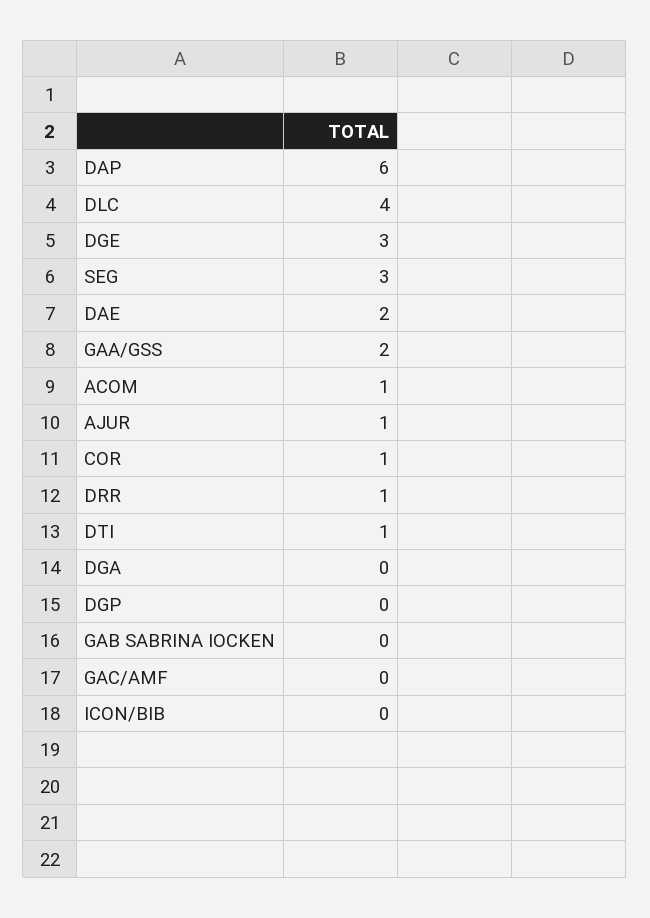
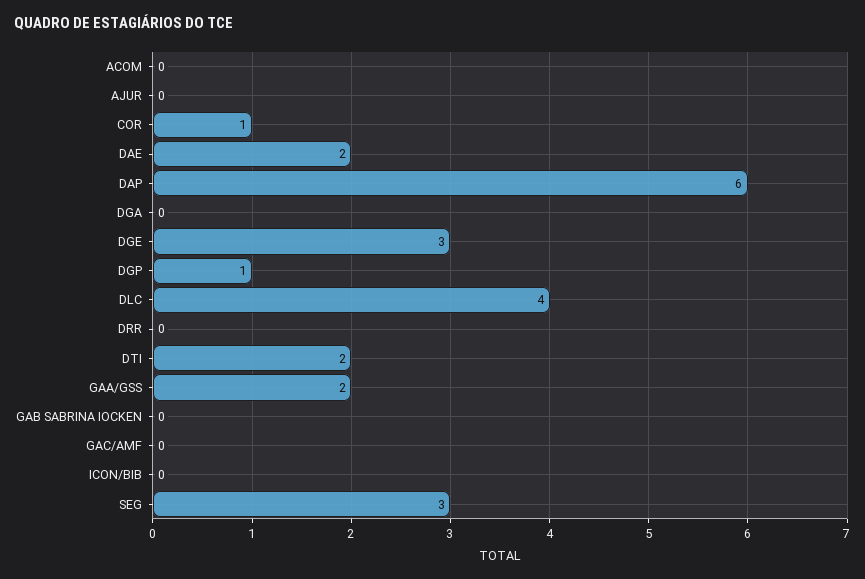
  {
    "DAP": 6,
    "DLC": 4,
    "DGE": 3,
    "SEG": 3,
    "DAE": 2,
    "GAA/GSS": 2,
-   "ACOM": 1,
+   "ACOM": 0,
-   "AJUR": 1,
+   "AJUR": 0,
    "COR": 1,
-   "DRR": 1,
+   "DRR": 0,
-   "DTI": 1,
+   "DTI": 2,
    "DGA": 0,
-   "DGP": 0,
+   "DGP": 1,
    "GAB SABRINA IOCKEN": 0,
    "GAC/AMF": 0,
    "ICON/BIB": 0
  }

